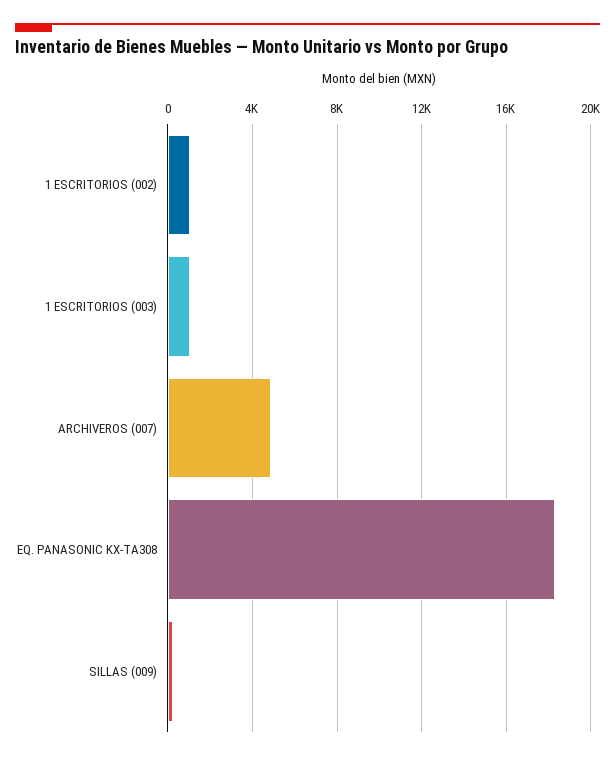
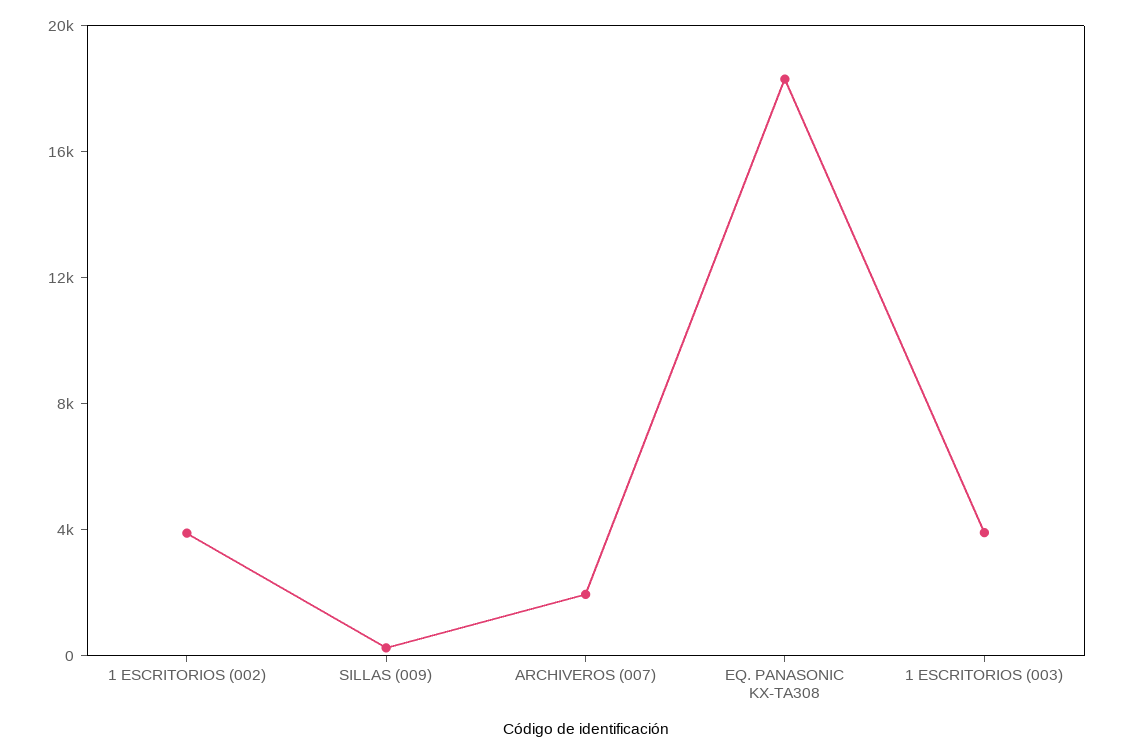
  {
-   "1 ESCRITORIOS (002)": 1000,
+   "1 ESCRITORIOS (002)": 4000,
-   "1 ESCRITORIOS (003)": 1000,
+   "1 ESCRITORIOS (003)": 4000,
-   "ARCHIVEROS (007)": 5000,
+   "ARCHIVEROS (007)": 2000,
    "EQ. PANASONIC KX-TA308": 18500,
    "SILLAS (009)": 500
  }

